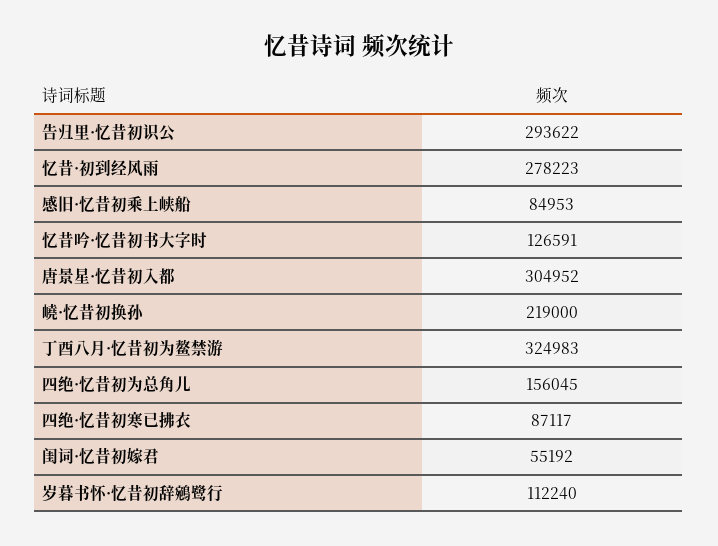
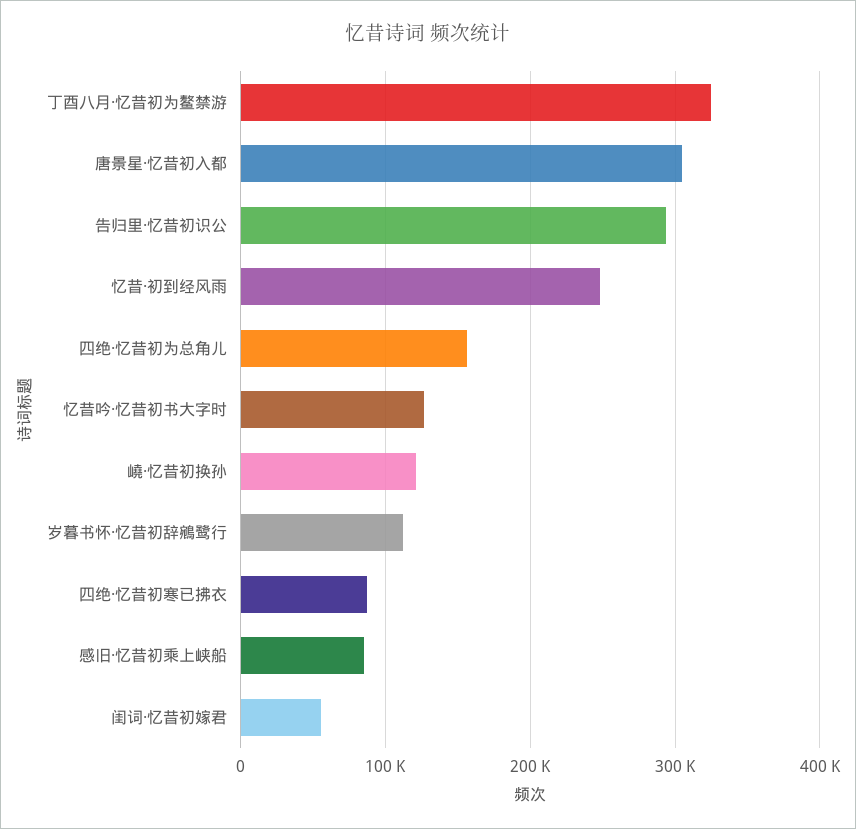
  {
    "告归里·忆昔初识公": 293622,
-   "忆昔·初到经风雨": 278223,
+   "忆昔·初到经风雨": 250000,
    "感旧·忆昔初乘上峡船": 84953,
    "忆昔吟·忆昔初书大字时": 126591,
    "唐景星·忆昔初入都": 304952,
-   "嶢·忆昔初换孙": 219000,
+   "嶢·忆昔初换孙": 120000,
    "丁酉八月·忆昔初为鳌禁游": 324983,
    "四绝·忆昔初为总角儿": 156045,
    "四绝·忆昔初寒已拂衣": 87117,
    "闺词·忆昔初嫁君": 55192,
    "岁暮书怀·忆昔初辞鵷鹭行": 112240
  }

